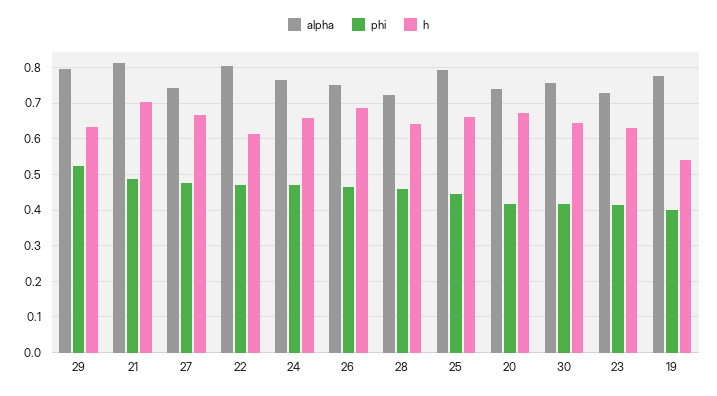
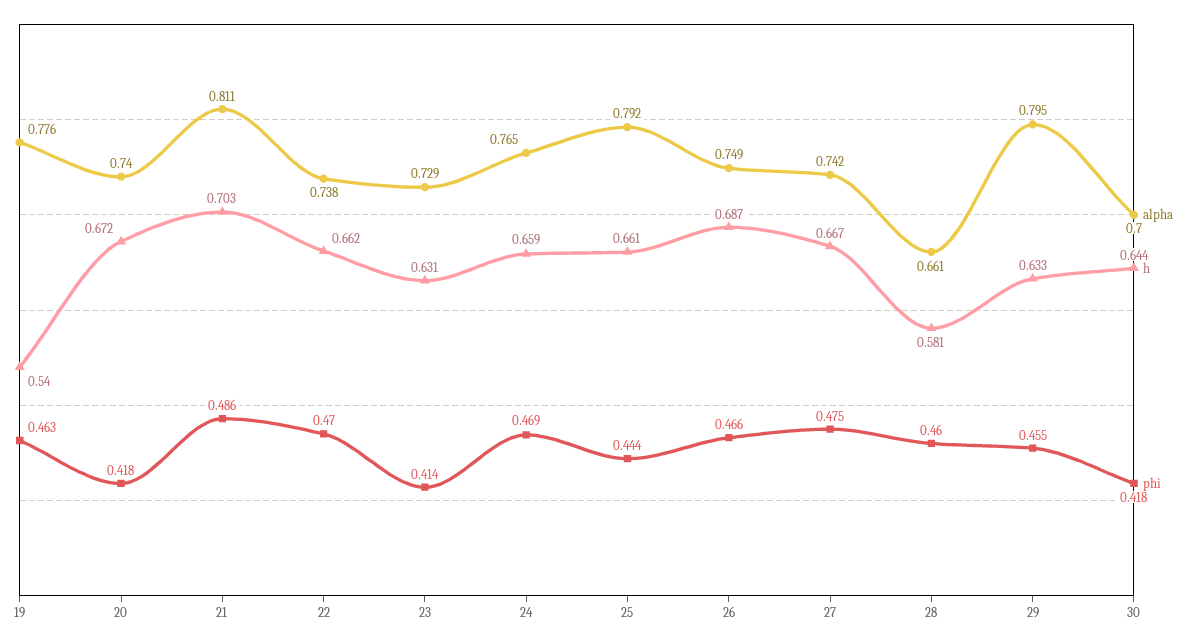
  {
    "alpha": {
      "29": 0.795,
      "21": 0.811,
      "27": 0.742,
-     "22": 0.8,
+     "22": 0.738,
      "24": 0.765,
      "26": 0.749,
-     "28": 0.72,
+     "28": 0.661,
      "25": 0.792,
      "20": 0.74,
-     "30": 0.76,
+     "30": 0.7,
      "23": 0.729,
      "19": 0.776
    },
    "phi": {
-     "29": 0.52,
+     "29": 0.455,
      "21": 0.486,
      "27": 0.475,
      "22": 0.47,
      "24": 0.469,
      "26": 0.466,
      "28": 0.46,
      "25": 0.444,
      "20": 0.418,
      "30": 0.418,
      "23": 0.414,
-     "19": 0.4
+     "19": 0.463
    },
    "h": {
      "29": 0.633,
      "21": 0.703,
      "27": 0.667,
-     "22": 0.62,
+     "22": 0.662,
      "24": 0.659,
      "26": 0.687,
-     "28": 0.64,
+     "28": 0.581,
      "25": 0.661,
      "20": 0.672,
      "30": 0.644,
      "23": 0.631,
      "19": 0.54
    }
  }

